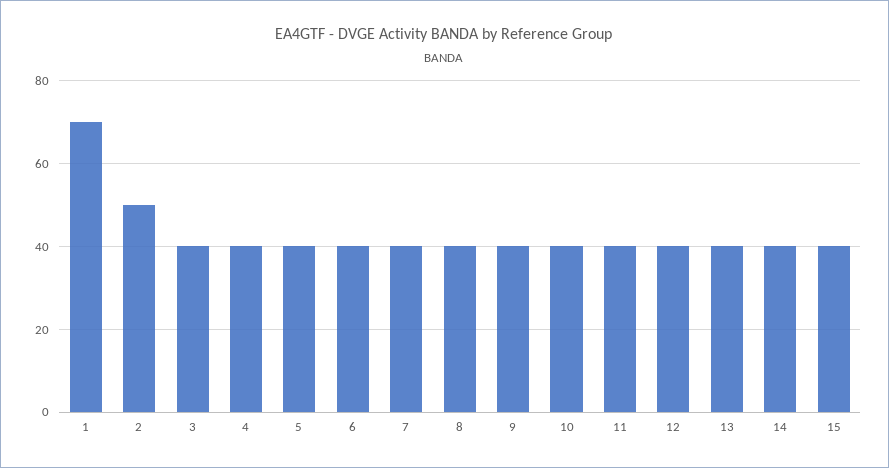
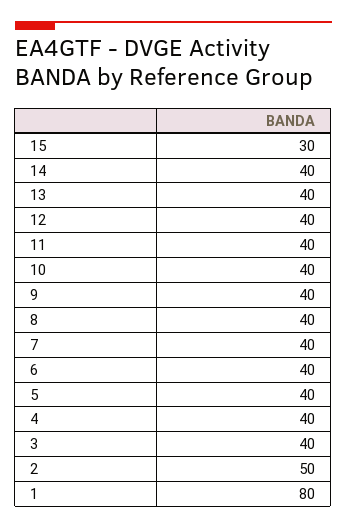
  {
-   "1": 70,
+   "1": 80,
    "2": 50,
    "3": 40,
    "4": 40,
    "5": 40,
    "6": 40,
    "7": 40,
    "8": 40,
    "9": 40,
    "10": 40,
    "11": 40,
    "12": 40,
    "13": 40,
    "14": 40,
-   "15": 40
+   "15": 30
  }

